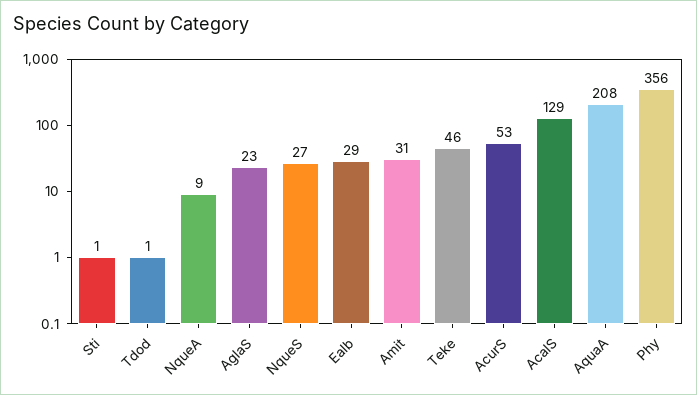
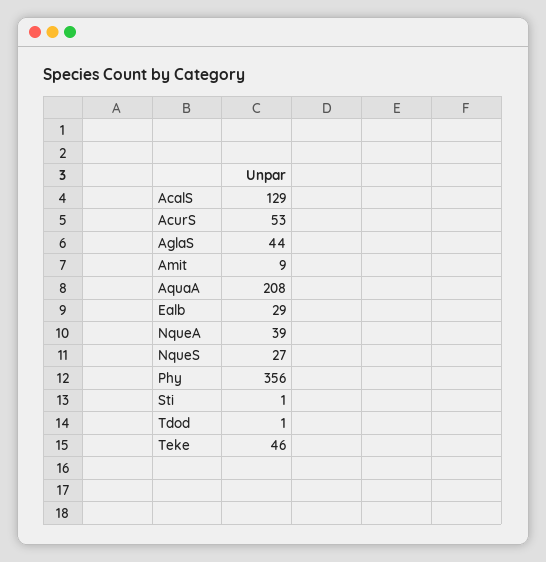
  {
    "Sti": 1,
    "Tdod": 1,
-   "NqueA": 9,
+   "NqueA": 39,
-   "AglaS": 23,
+   "AglaS": 44,
    "NqueS": 27,
    "Ealb": 29,
-   "Amit": 31,
+   "Amit": 9,
    "Teke": 46,
    "AcurS": 53,
    "AcalS": 129,
    "AquaA": 208,
    "Phy": 356
  }

